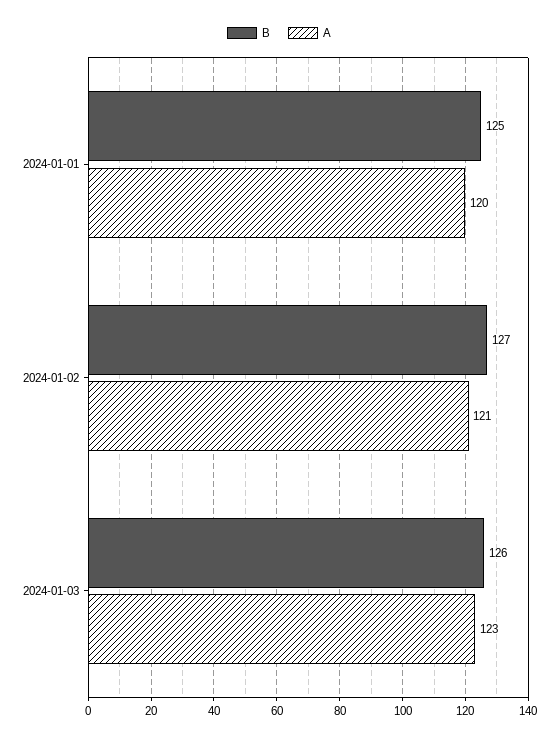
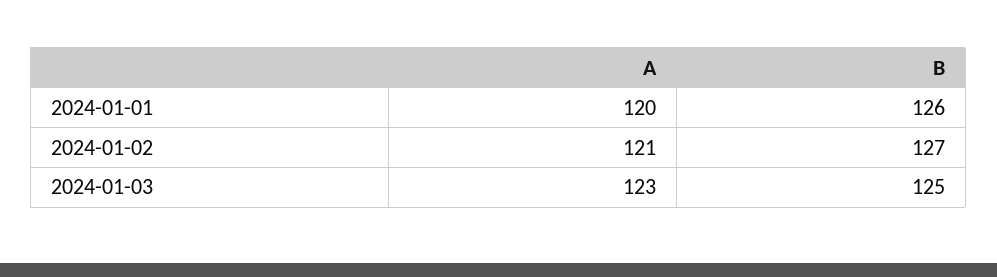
  {
    "B": {
-     "2024-01-01": 125,
+     "2024-01-01": 126,
      "2024-01-02": 127,
-     "2024-01-03": 126
+     "2024-01-03": 125
    },
    "A": {
      "2024-01-01": 120,
      "2024-01-02": 121,
      "2024-01-03": 123
    }
  }

